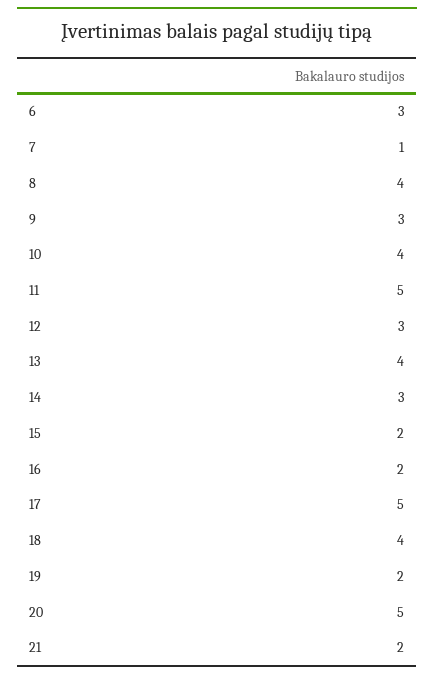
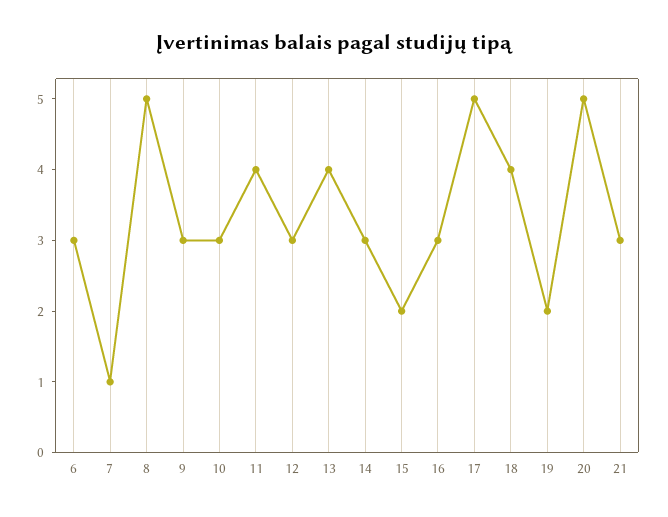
  {
    "6": 3,
    "7": 1,
-   "8": 4,
+   "8": 5,
    "9": 3,
-   "10": 4,
+   "10": 3,
-   "11": 5,
+   "11": 4,
    "12": 3,
    "13": 4,
    "14": 3,
    "15": 2,
-   "16": 2,
+   "16": 3,
    "17": 5,
    "18": 4,
    "19": 2,
    "20": 5,
-   "21": 2
+   "21": 3
  }

